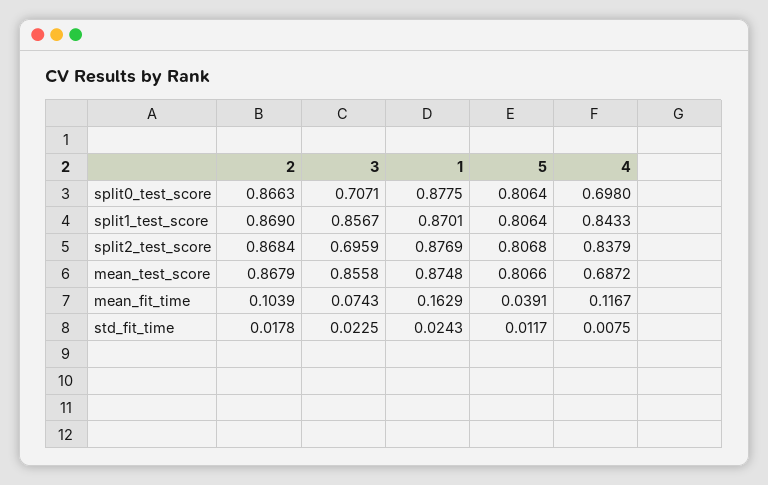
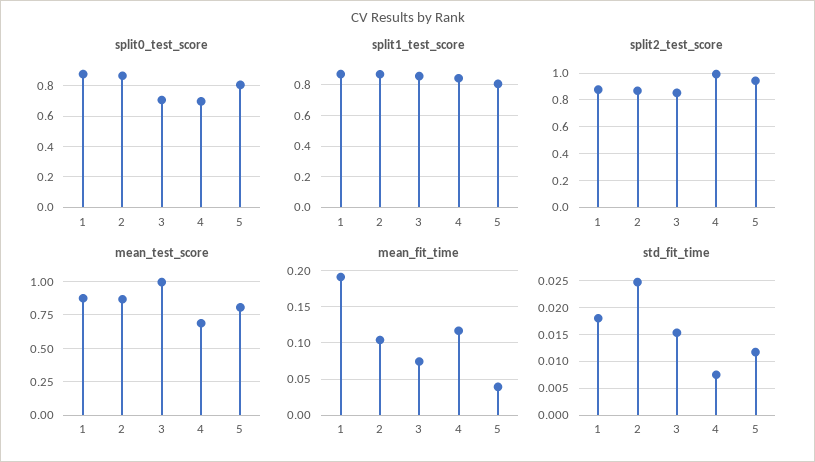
  {
    "split0_test_score": {
      "2": 0.8663,
      "3": 0.7071,
      "1": 0.8775,
      "5": 0.8064,
      "4": 0.698
    },
    "split1_test_score": {
      "2": 0.869,
      "3": 0.8567,
      "1": 0.8701,
      "5": 0.8064,
      "4": 0.8433
    },
    "split2_test_score": {
      "2": 0.8684,
-     "3": 0.6959,
+     "3": 0.85,
      "1": 0.8769,
-     "5": 0.8068,
+     "5": 0.95,
-     "4": 0.8379
+     "4": 1
    },
    "mean_test_score": {
      "2": 0.8679,
-     "3": 0.8558,
+     "3": 1,
      "1": 0.8748,
      "5": 0.8066,
      "4": 0.6872
    },
    "mean_fit_time": {
      "2": 0.1039,
      "3": 0.0743,
-     "1": 0.1629,
+     "1": 0.19,
      "5": 0.0391,
      "4": 0.1167
    },
    "std_fit_time": {
-     "2": 0.0178,
+     "2": 0.025,
-     "3": 0.0225,
+     "3": 0.015,
-     "1": 0.0243,
+     "1": 0.0175,
      "5": 0.0117,
      "4": 0.0075
    }
  }

